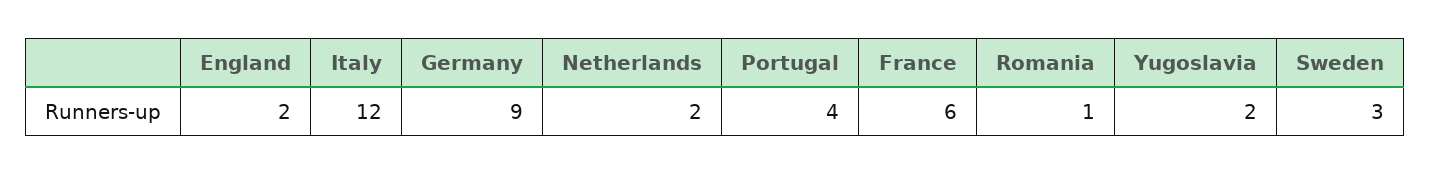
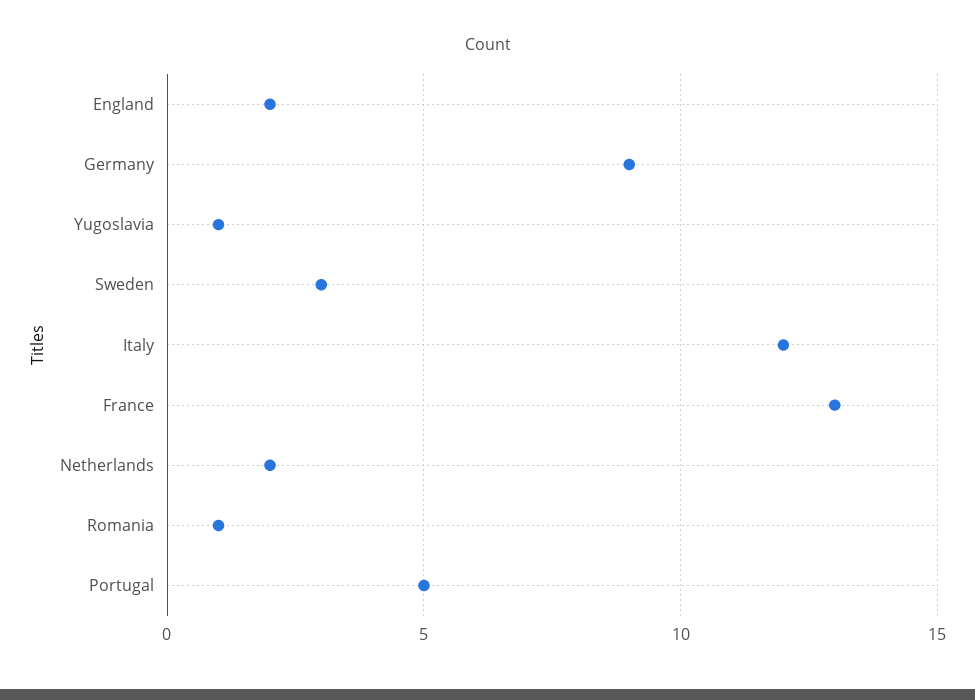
  {
    "England": 2,
    "Italy": 12,
    "Germany": 9,
    "Netherlands": 2,
-   "Portugal": 4,
+   "Portugal": 5,
-   "France": 6,
+   "France": 13,
    "Romania": 1,
-   "Yugoslavia": 2,
+   "Yugoslavia": 1,
    "Sweden": 3
  }

